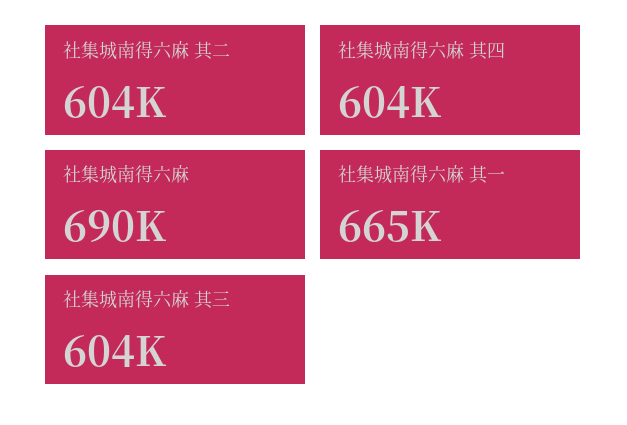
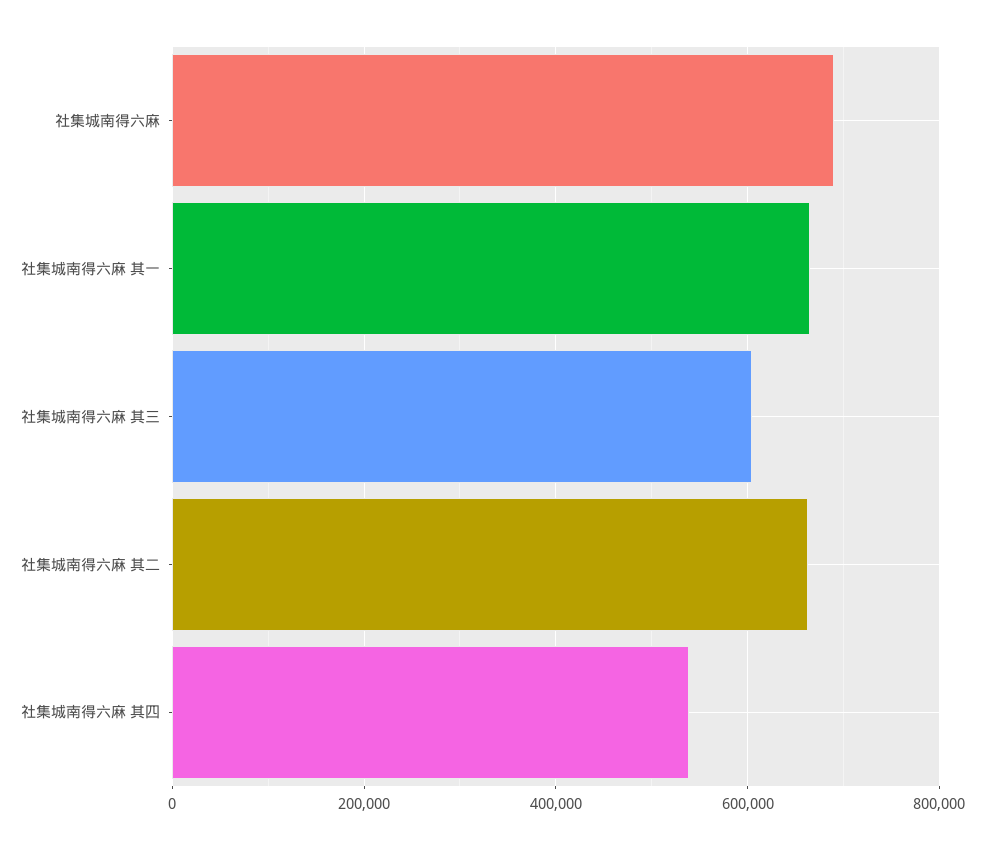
  {
-   "社集城南得六麻 其二": 604000,
+   "社集城南得六麻 其二": 660000,
-   "社集城南得六麻 其四": 604000,
+   "社集城南得六麻 其四": 540000,
    "社集城南得六麻": 690000,
    "社集城南得六麻 其一": 665000,
    "社集城南得六麻 其三": 604000
  }

